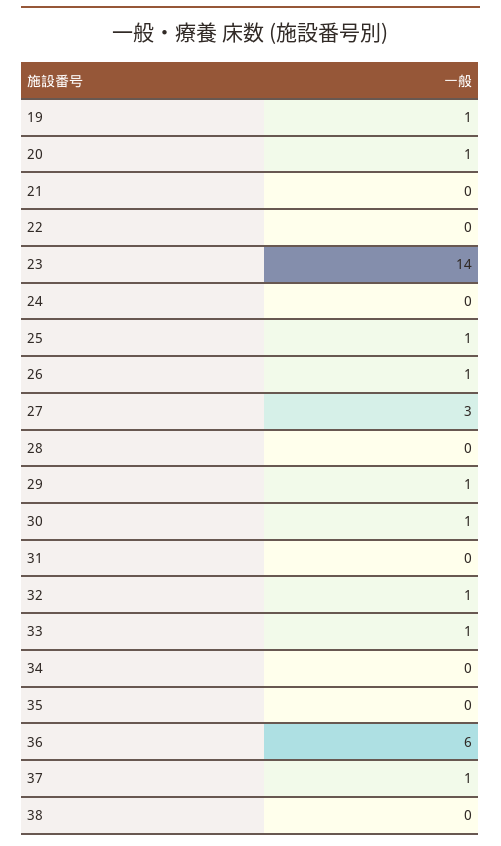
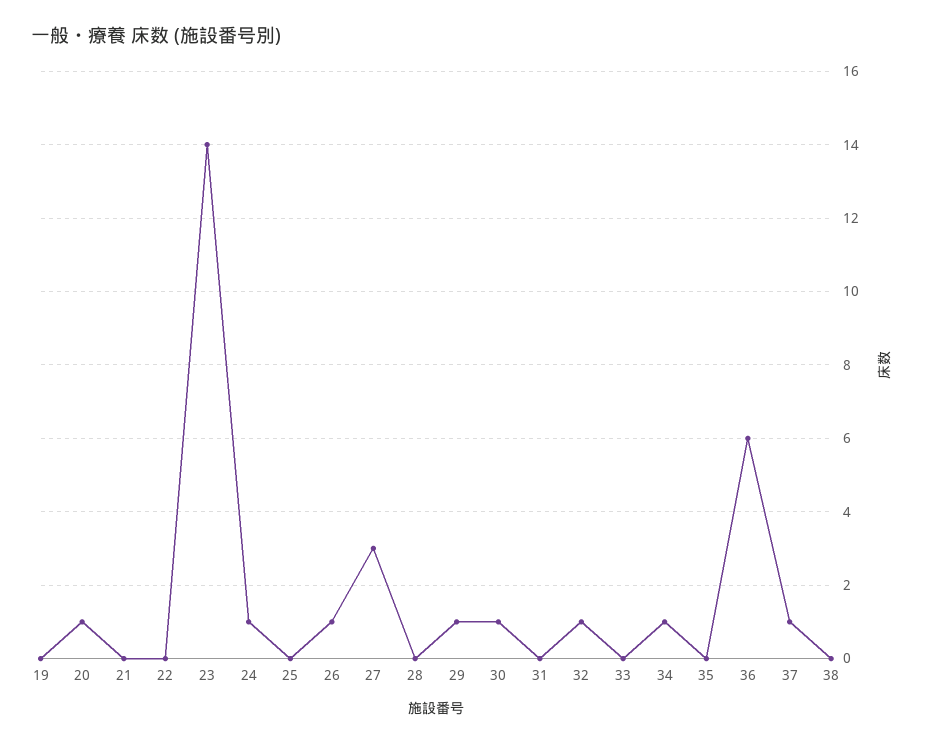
  {
-   "19": 1,
+   "19": 0,
    "20": 1,
    "21": 0,
    "22": 0,
    "23": 14,
-   "24": 0,
+   "24": 1,
-   "25": 1,
+   "25": 0,
    "26": 1,
    "27": 3,
    "28": 0,
    "29": 1,
    "30": 1,
    "31": 0,
    "32": 1,
-   "33": 1,
+   "33": 0,
-   "34": 0,
+   "34": 1,
    "35": 0,
    "36": 6,
    "37": 1,
    "38": 0
  }

